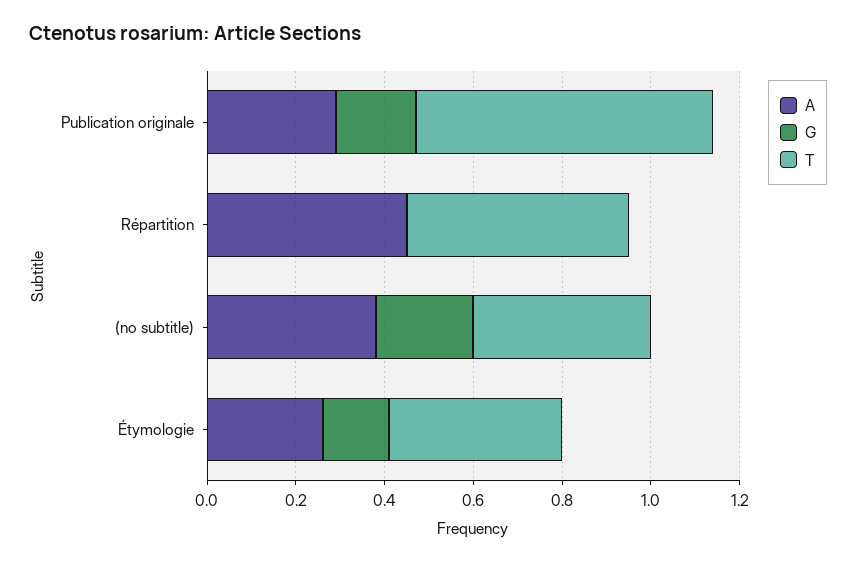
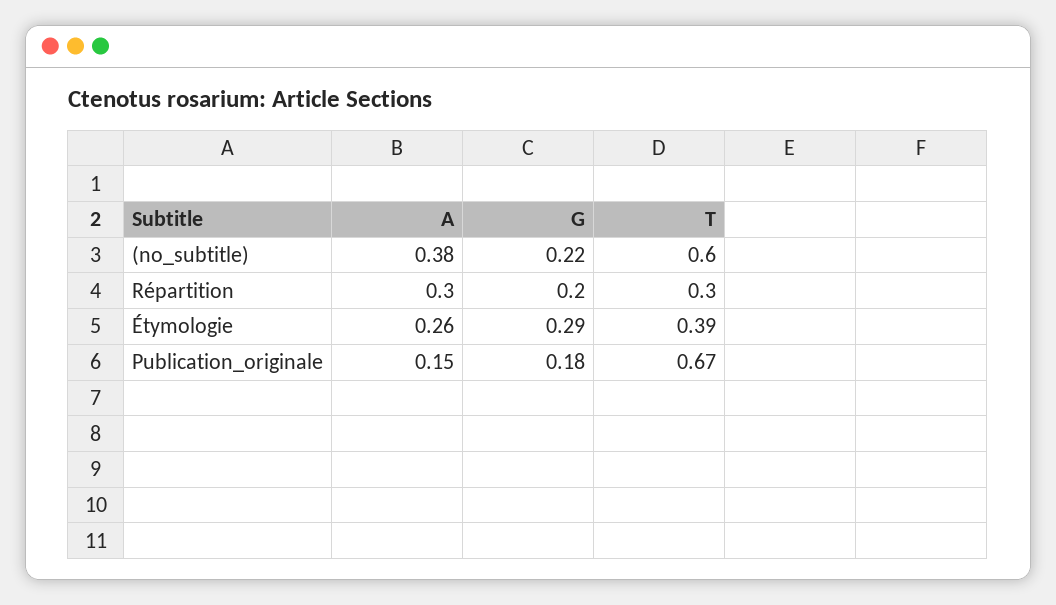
  {
    "A": {
-     "Publication originale": 0.3,
+     "Publication originale": 0.15,
-     "Répartition": 0.45,
+     "Répartition": 0.3,
      "(no subtitle)": 0.38,
      "Étymologie": 0.26
    },
    "G": {
      "Publication originale": 0.18,
-     "Répartition": 0,
+     "Répartition": 0.2,
      "(no subtitle)": 0.22,
-     "Étymologie": 0.15
+     "Étymologie": 0.29
    },
    "T": {
      "Publication originale": 0.67,
-     "Répartition": 0.5,
+     "Répartition": 0.3,
-     "(no subtitle)": 0.4,
+     "(no subtitle)": 0.6,
      "Étymologie": 0.39
    }
  }

